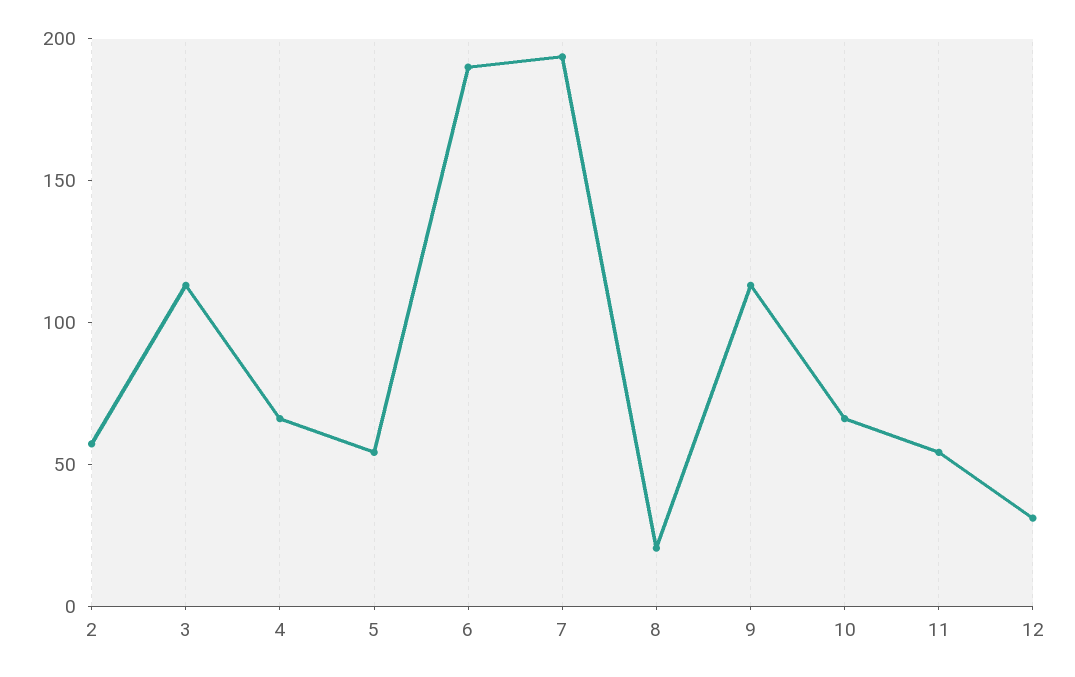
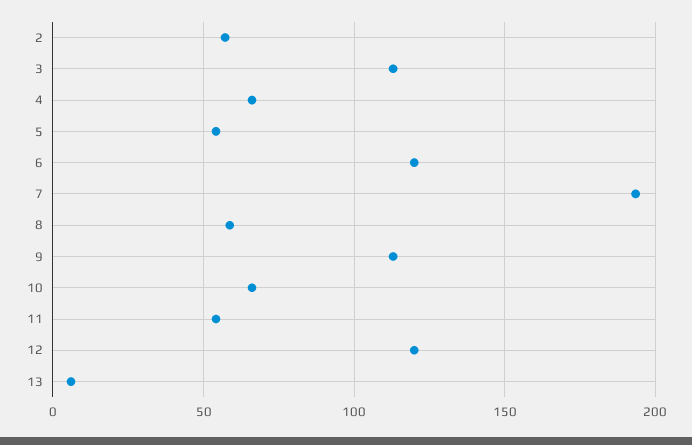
  {
    "2": 55,
    "3": 115,
    "4": 65,
    "5": 55,
-   "6": 190,
+   "6": 120,
    "7": 195,
-   "8": 20,
+   "8": 60,
    "9": 115,
    "10": 65,
    "11": 55,
-   "12": 30
+   "12": 120,
+   "13": 5
  }

